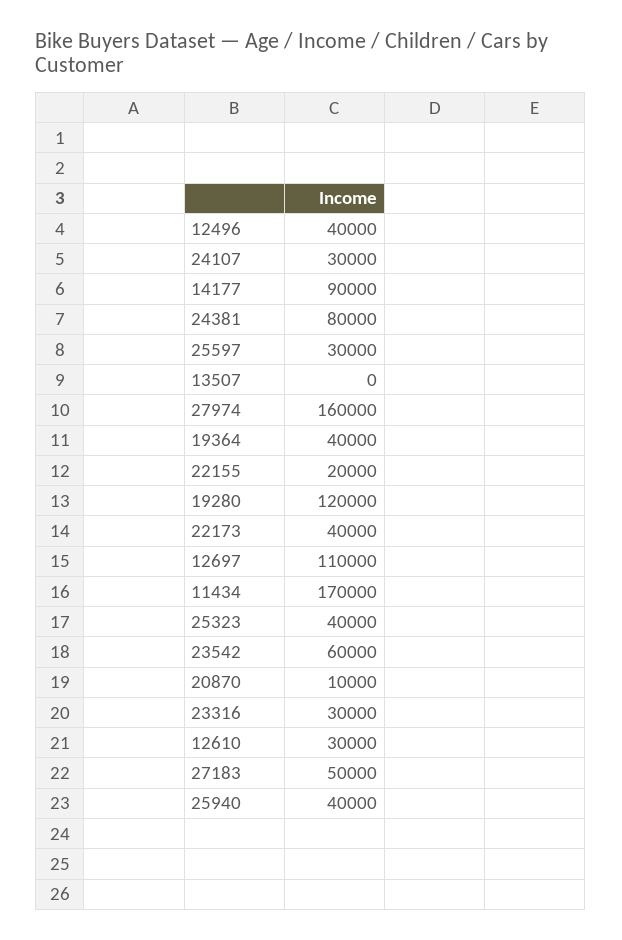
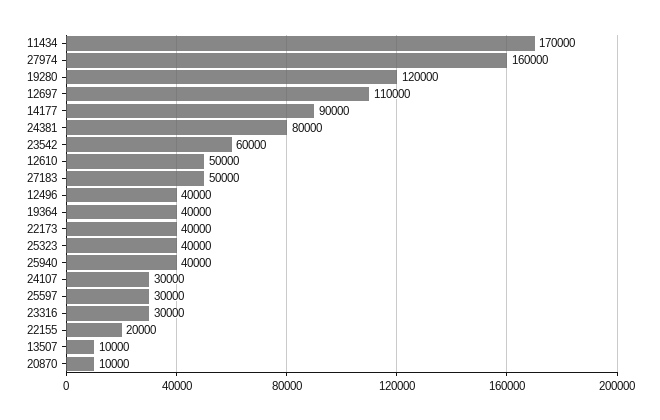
  {
    "12496": 40000,
    "24107": 30000,
    "14177": 90000,
    "24381": 80000,
    "25597": 30000,
-   "13507": 0,
+   "13507": 10000,
    "27974": 160000,
    "19364": 40000,
    "22155": 20000,
    "19280": 120000,
    "22173": 40000,
    "12697": 110000,
    "11434": 170000,
    "25323": 40000,
    "23542": 60000,
    "20870": 10000,
    "23316": 30000,
-   "12610": 30000,
+   "12610": 50000,
    "27183": 50000,
    "25940": 40000
  }

